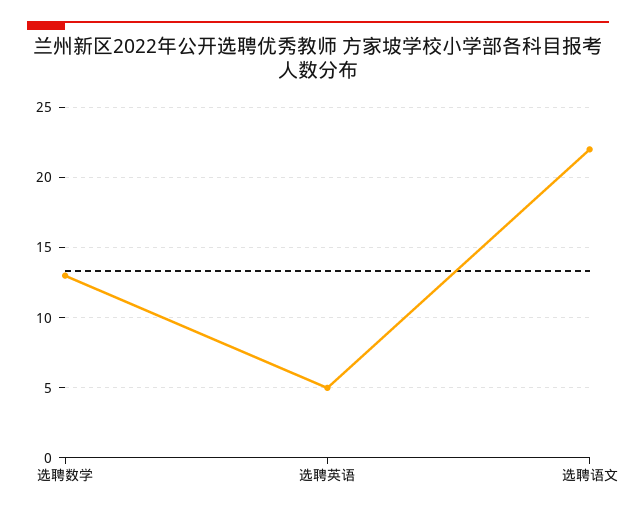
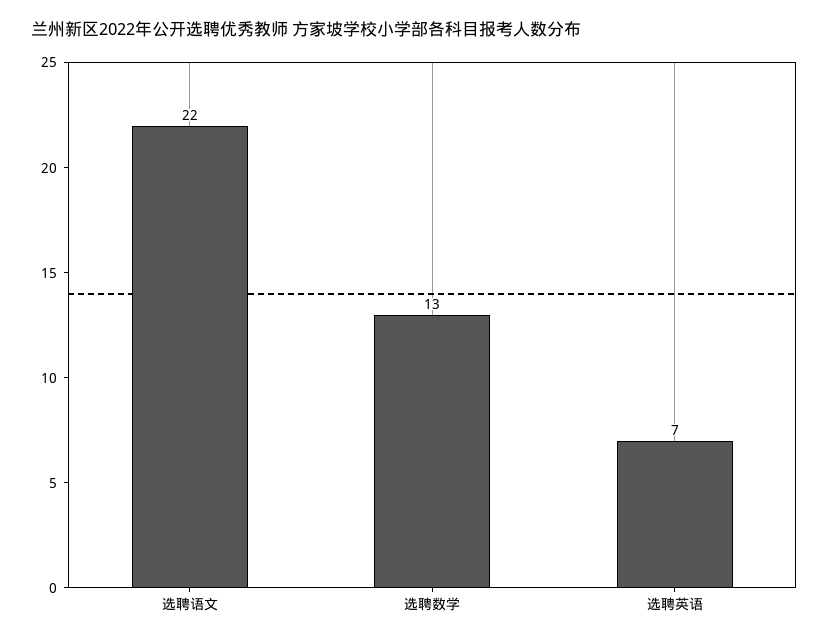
  {
    "选聘数学": 13,
-   "选聘英语": 5,
+   "选聘英语": 7,
    "选聘语文": 22
  }

